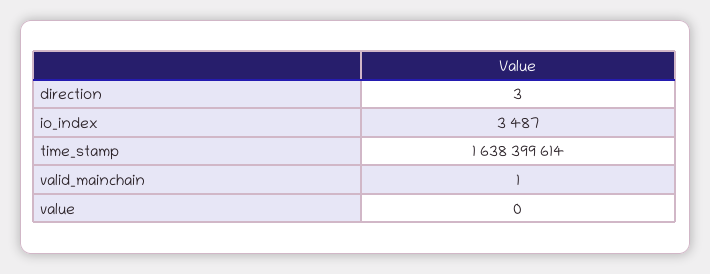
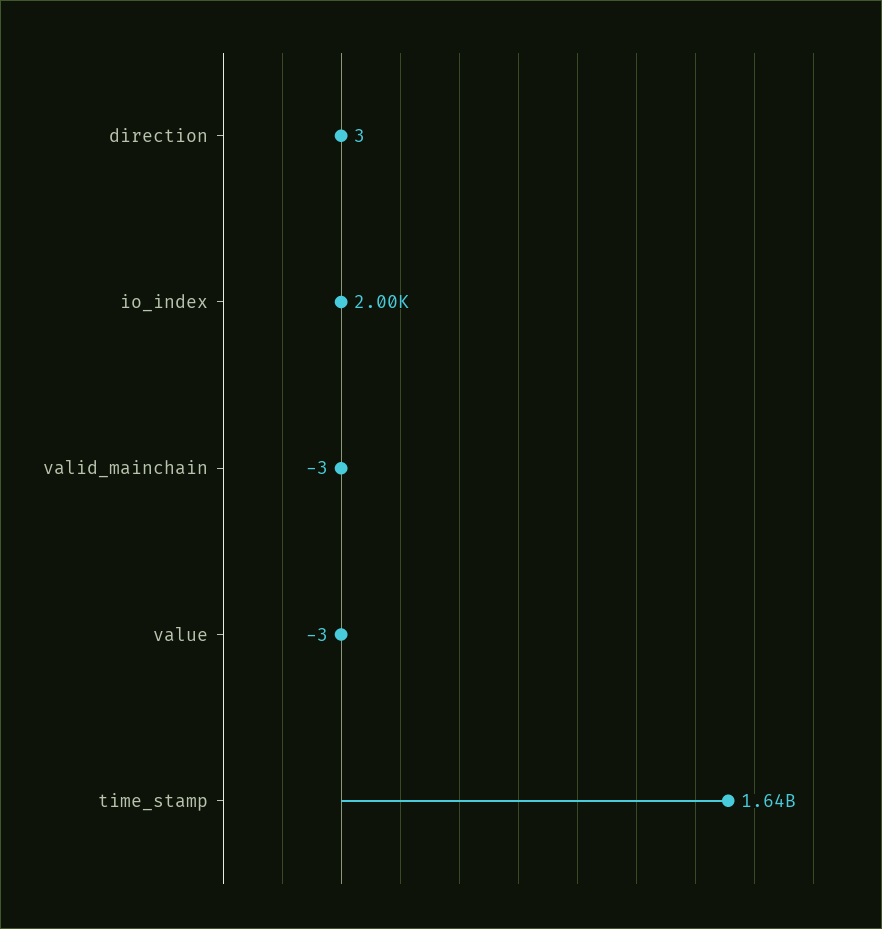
  {
    "direction": 3,
-   "io_index": 3487,
+   "io_index": 2000,
    "time_stamp": 1638399614,
-   "valid_mainchain": 1,
+   "valid_mainchain": -3,
-   "value": 0
+   "value": -3
  }

